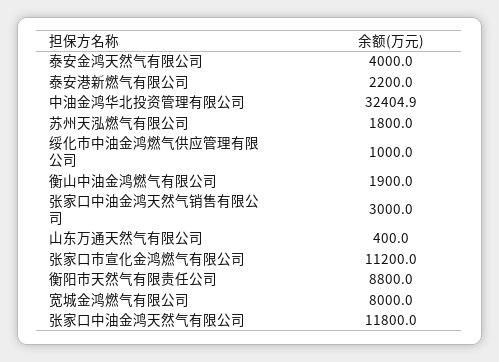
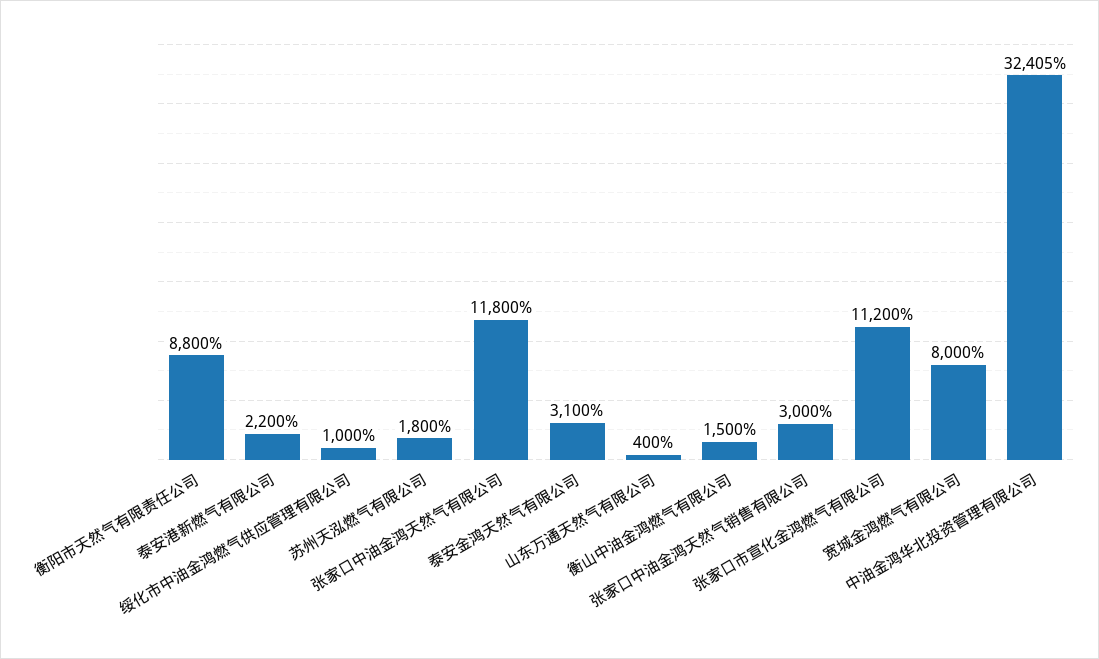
  {
-   "泰安金鸿天然气有限公司": 4000,
+   "泰安金鸿天然气有限公司": 3100,
    "泰安港新燃气有限公司": 2200,
    "中油金鸿华北投资管理有限公司": 32404.9,
    "苏州天泓燃气有限公司": 1800,
    "绥化市中油金鸿燃气供应管理有限公司": 1000,
-   "衡山中油金鸿燃气有限公司": 1900,
+   "衡山中油金鸿燃气有限公司": 1500,
    "张家口中油金鸿天然气销售有限公司": 3000,
    "山东万通天然气有限公司": 400,
    "张家口市宣化金鸿燃气有限公司": 11200,
    "衡阳市天然气有限责任公司": 8800,
    "宽城金鸿燃气有限公司": 8000,
    "张家口中油金鸿天然气有限公司": 11800
  }

